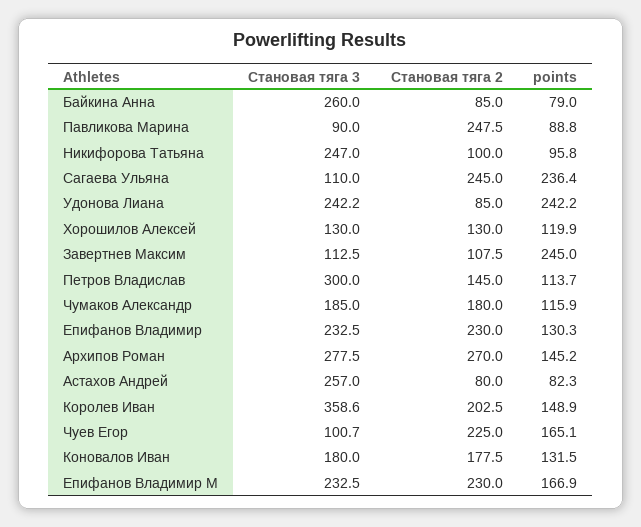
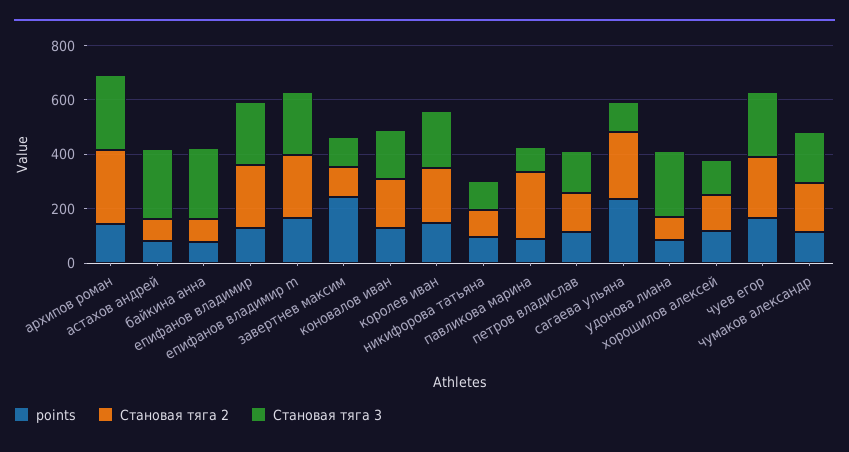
  {
    "Становая тяга 3": {
      "Байкина Анна": 260,
      "Павликова Марина": 90,
-     "Никифорова Татьяна": 247,
+     "Никифорова Татьяна": 100,
      "Сагаева Ульяна": 110,
      "Удонова Лиана": 242.2,
      "Хорошилов Алексей": 130,
      "Завертнев Максим": 112.5,
-     "Петров Владислав": 300,
+     "Петров Владислав": 150,
      "Чумаков Александр": 185,
      "Епифанов Владимир": 232.5,
      "Архипов Роман": 277.5,
      "Астахов Андрей": 257,
-     "Королев Иван": 358.6,
+     "Королев Иван": 200,
-     "Чуев Егор": 100.7,
+     "Чуев Егор": 250,
      "Коновалов Иван": 180,
      "Епифанов Владимир M": 232.5
    },
    "Становая тяга 2": {
      "Байкина Анна": 85,
      "Павликова Марина": 247.5,
      "Никифорова Татьяна": 100,
      "Сагаева Ульяна": 245,
      "Удонова Лиана": 85,
      "Хорошилов Алексей": 130,
      "Завертнев Максим": 107.5,
      "Петров Владислав": 145,
      "Чумаков Александр": 180,
      "Епифанов Владимир": 230,
      "Архипов Роман": 270,
      "Астахов Андрей": 80,
      "Королев Иван": 202.5,
      "Чуев Егор": 225,
      "Коновалов Иван": 177.5,
      "Епифанов Владимир M": 230
    },
    "points": {
      "Байкина Анна": 79,
      "Павликова Марина": 88.8,
      "Никифорова Татьяна": 95.8,
      "Сагаева Ульяна": 236.4,
-     "Удонова Лиана": 242.2,
+     "Удонова Лиана": 100,
      "Хорошилов Алексей": 119.9,
      "Завертнев Максим": 245,
      "Петров Владислав": 113.7,
      "Чумаков Александр": 115.9,
      "Епифанов Владимир": 130.3,
      "Архипов Роман": 145.2,
      "Астахов Андрей": 82.3,
      "Королев Иван": 148.9,
      "Чуев Егор": 165.1,
      "Коновалов Иван": 131.5,
      "Епифанов Владимир M": 166.9
    }
  }

